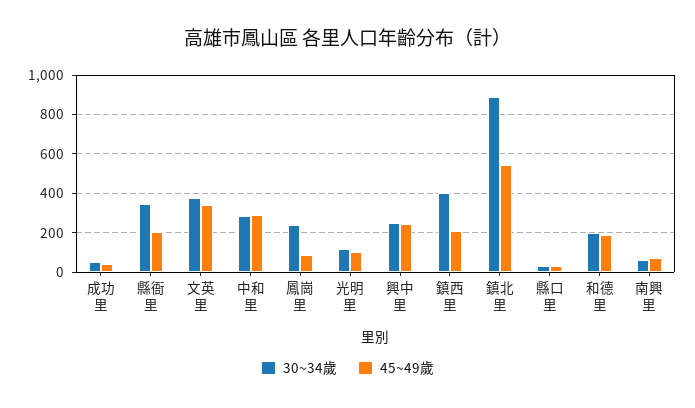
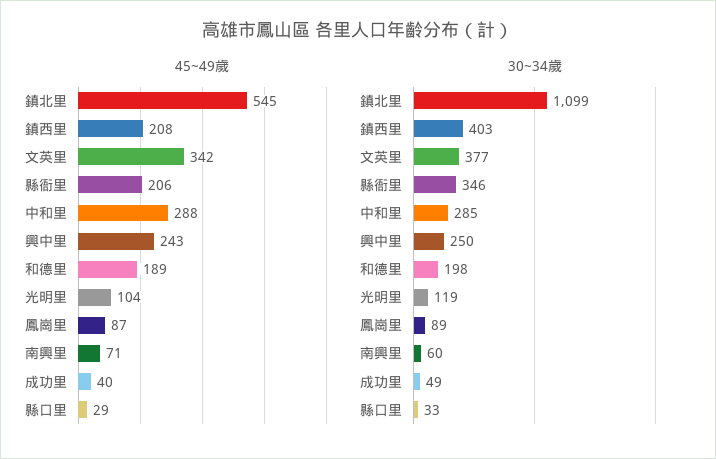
  {
    "30~34歲": {
      "成功里": 49,
      "縣衙里": 346,
      "文英里": 377,
      "中和里": 285,
-     "鳳崗里": 250,
+     "鳳崗里": 89,
      "光明里": 119,
      "興中里": 250,
      "鎮西里": 403,
-     "鎮北里": 900,
+     "鎮北里": 1099,
      "縣口里": 33,
      "和德里": 198,
      "南興里": 60
    },
    "45~49歲": {
      "成功里": 40,
      "縣衙里": 206,
      "文英里": 342,
      "中和里": 288,
      "鳳崗里": 87,
      "光明里": 104,
      "興中里": 243,
      "鎮西里": 208,
      "鎮北里": 545,
      "縣口里": 29,
      "和德里": 189,
      "南興里": 71
    }
  }

